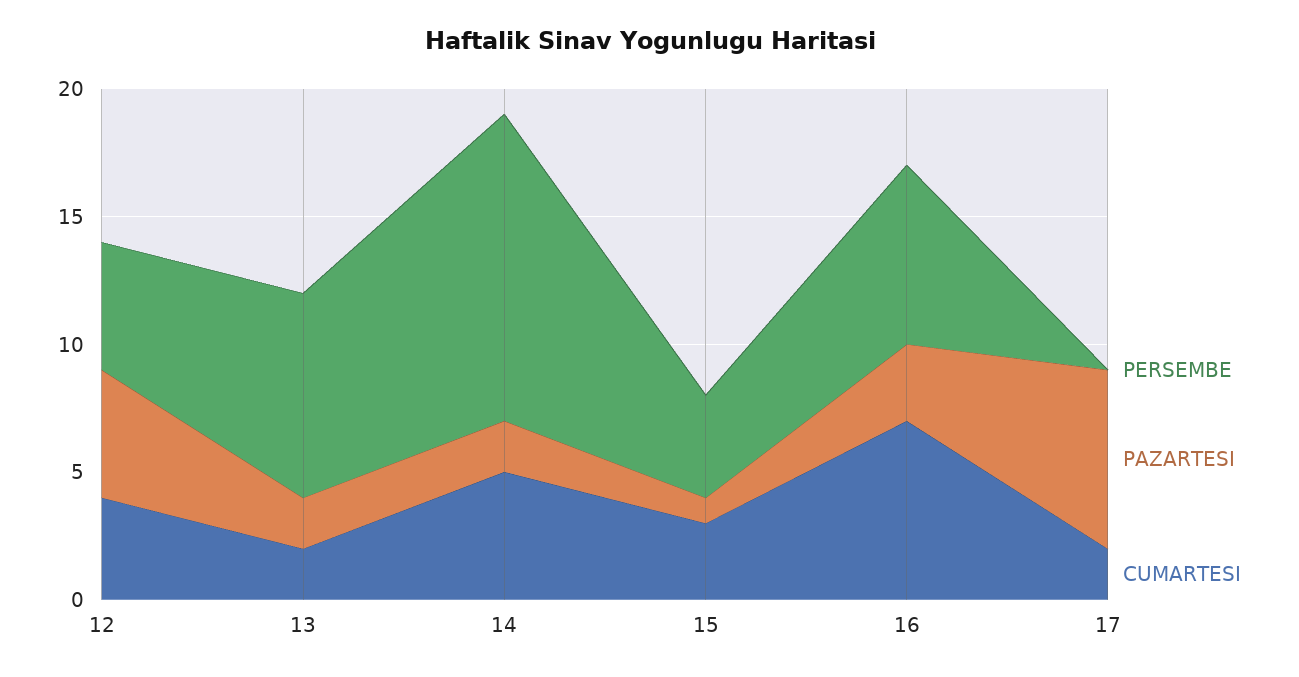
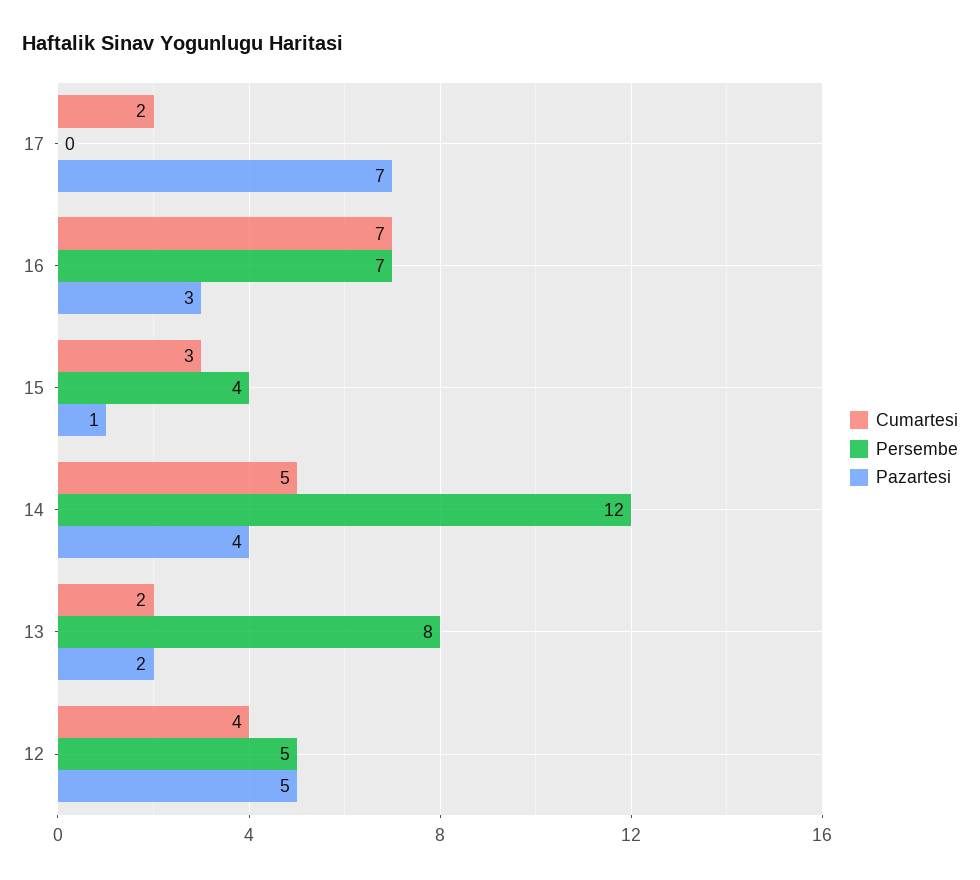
  {
    "PERSEMBE": {
      "12": 5,
      "13": 8,
      "14": 12,
      "15": 4,
      "16": 7,
      "17": 0
    },
    "PAZARTESI": {
      "12": 5,
      "13": 2,
-     "14": 2,
+     "14": 4,
      "15": 1,
      "16": 3,
      "17": 7
    },
    "CUMARTESI": {
      "12": 4,
      "13": 2,
      "14": 5,
      "15": 3,
      "16": 7,
      "17": 2
    }
  }

